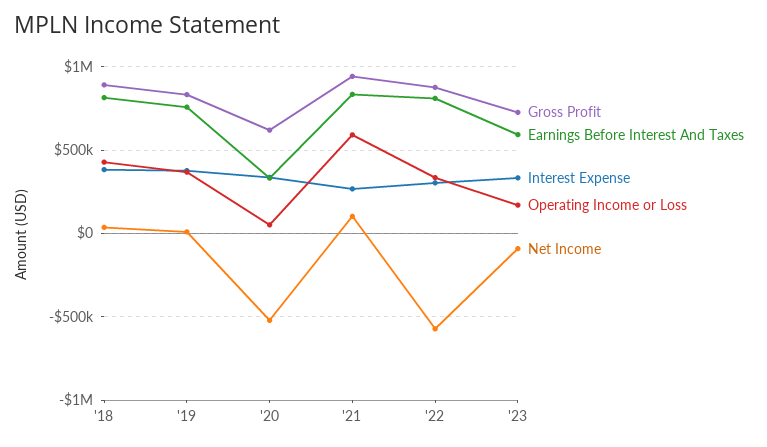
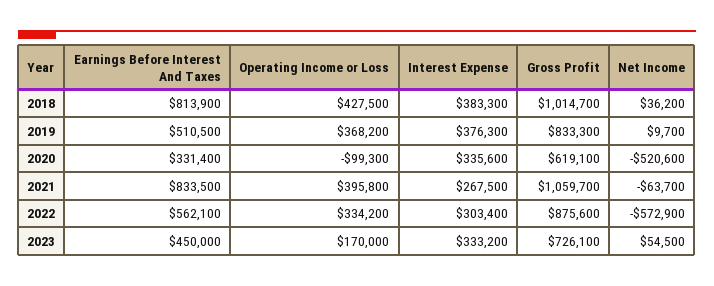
  {
    "Gross Profit": {
-     "'18": 900000,
+     "'18": 1014700,
      "'19": 833300,
      "'20": 619100,
-     "'21": 950000,
+     "'21": 1059700,
      "'22": 875600,
      "'23": 726100
    },
    "Earnings Before Interest And Taxes": {
      "'18": 813900,
-     "'19": 750000,
+     "'19": 510500,
      "'20": 331400,
      "'21": 833500,
-     "'22": 800000,
+     "'22": 562100,
-     "'23": 600000
+     "'23": 450000
    },
    "Interest Expense": {
      "'18": 383300,
      "'19": 376300,
      "'20": 335600,
      "'21": 267500,
      "'22": 303400,
      "'23": 333200
    },
    "Operating Income or Loss": {
      "'18": 427500,
      "'19": 368200,
-     "'20": 50000,
+     "'20": -99300,
-     "'21": 600000,
+     "'21": 395800,
      "'22": 334200,
      "'23": 170000
    },
    "Net Income": {
      "'18": 36200,
      "'19": 9700,
      "'20": -520600,
-     "'21": 100000,
+     "'21": -63700,
      "'22": -572900,
-     "'23": -100000
+     "'23": 54500
    }
  }

